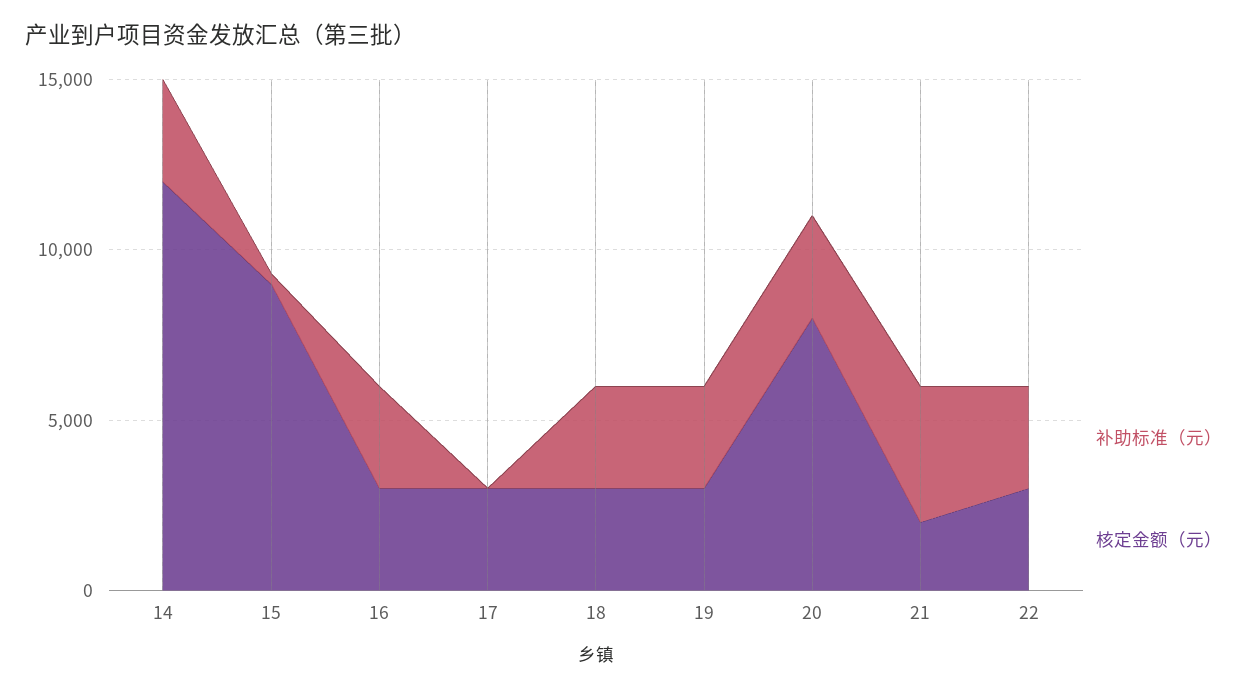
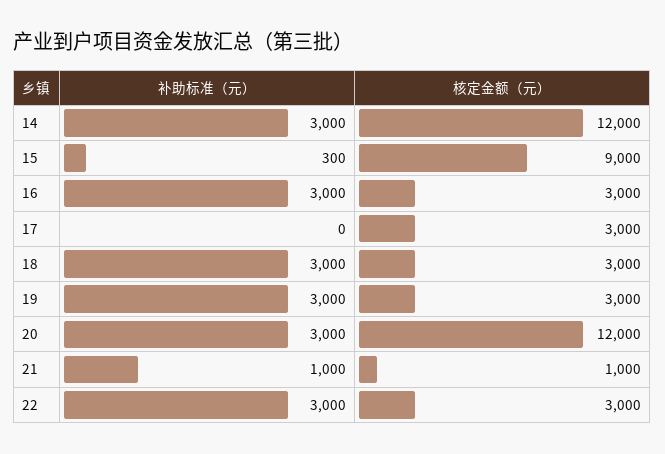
  {
    "补助标准（元）": {
      "14": 3000,
      "15": 300,
      "16": 3000,
      "17": 0,
      "18": 3000,
      "19": 3000,
      "20": 3000,
-     "21": 4000,
+     "21": 1000,
      "22": 3000
    },
    "核定金额（元）": {
      "14": 12000,
      "15": 9000,
      "16": 3000,
      "17": 3000,
      "18": 3000,
      "19": 3000,
-     "20": 8000,
+     "20": 12000,
-     "21": 2000,
+     "21": 1000,
      "22": 3000
    }
  }

